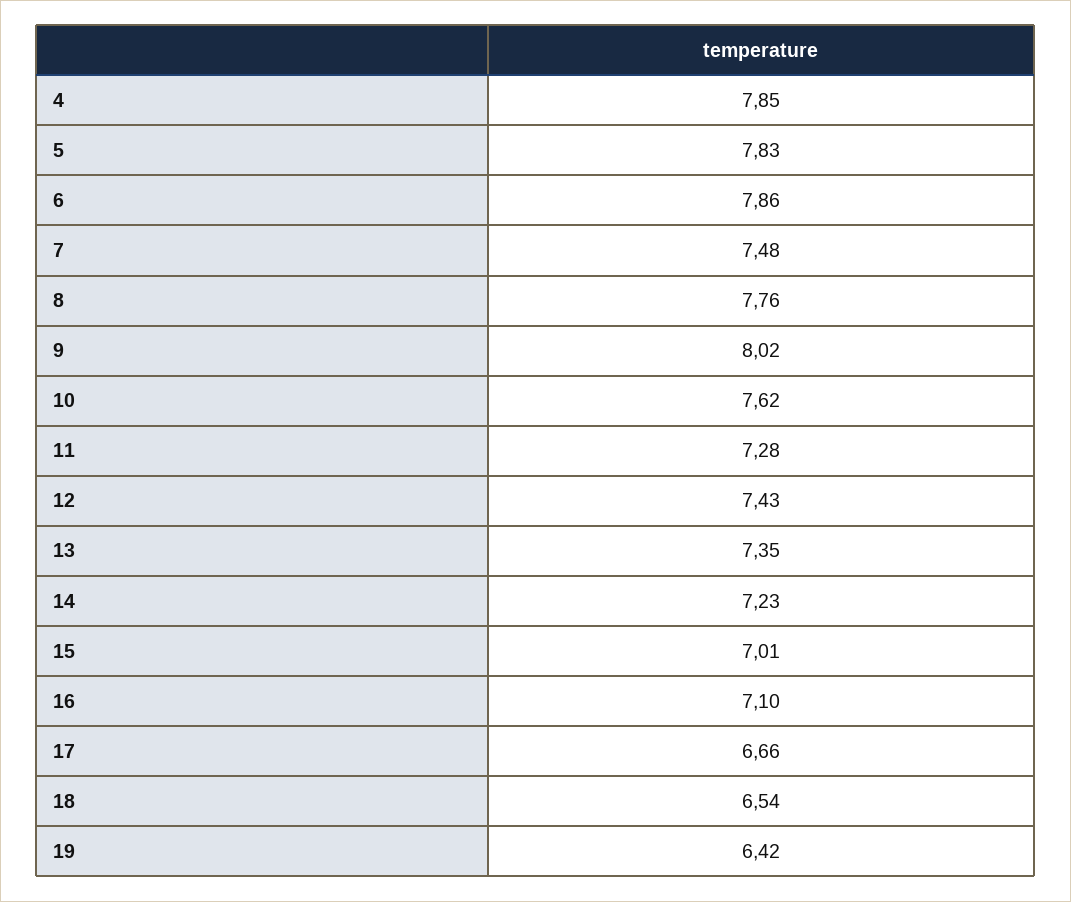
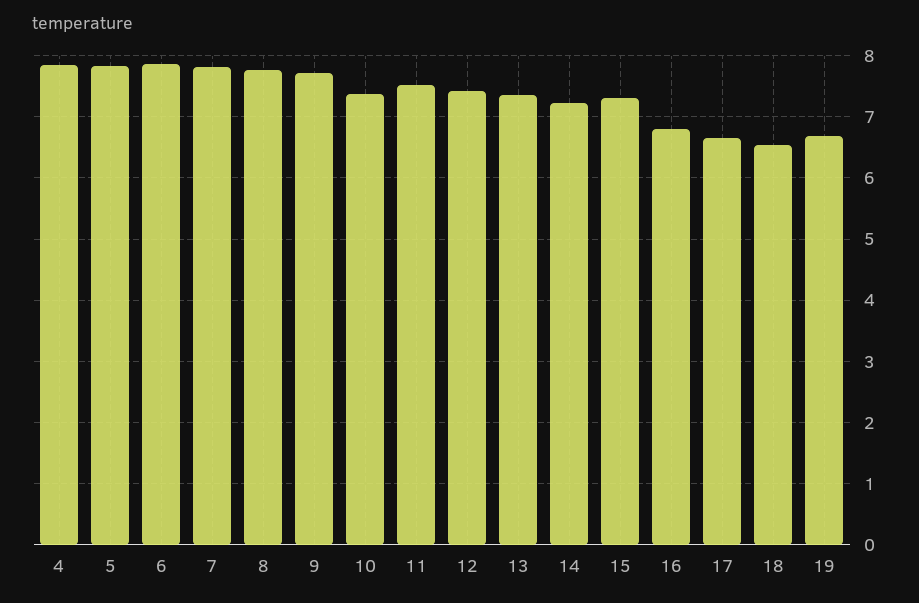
  {
    "4": 7.85,
    "5": 7.83,
    "6": 7.86,
-   "7": 7.48,
+   "7": 7.8,
    "8": 7.76,
-   "9": 8.02,
+   "9": 7.7,
-   "10": 7.62,
+   "10": 7.4,
-   "11": 7.28,
+   "11": 7.5,
    "12": 7.43,
    "13": 7.35,
    "14": 7.23,
-   "15": 7.01,
+   "15": 7.3,
-   "16": 7.1,
+   "16": 6.8,
    "17": 6.66,
    "18": 6.54,
-   "19": 6.42
+   "19": 6.7
  }

